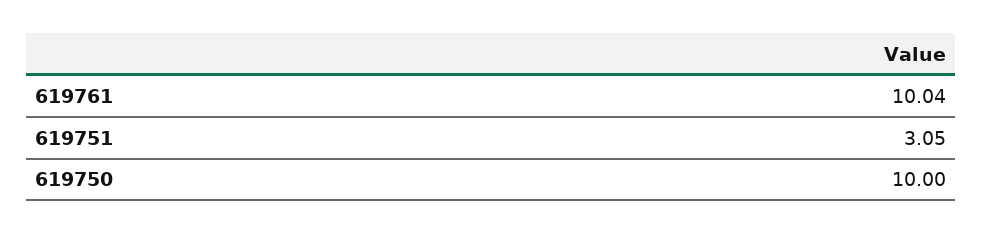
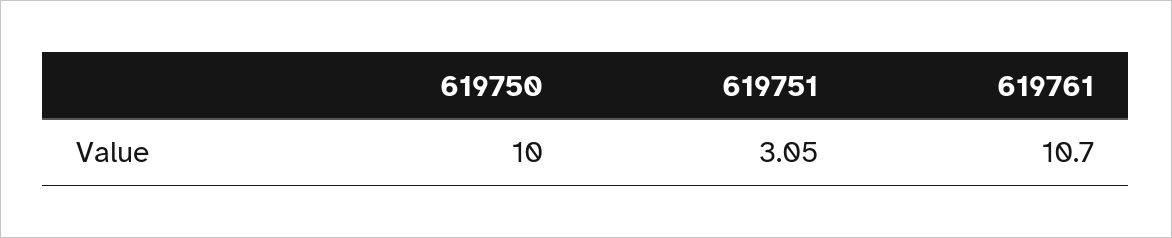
  {
-   "619761": 10.04,
+   "619761": 10.7,
    "619751": 3.05,
    "619750": 10
  }

